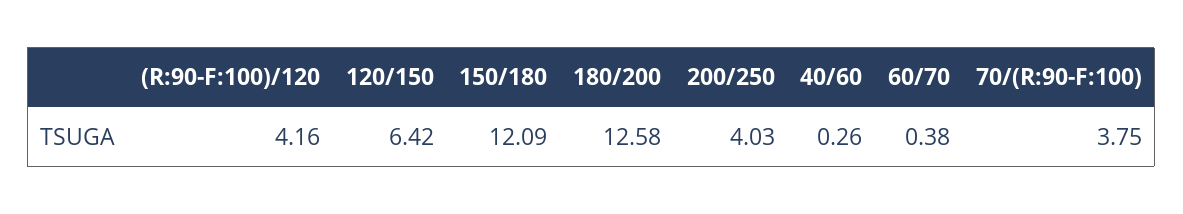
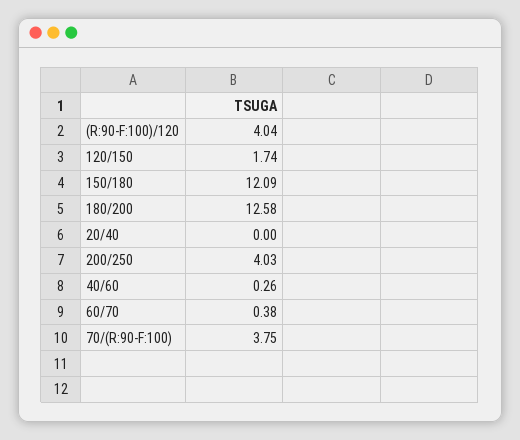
  {
-   "(R:90-F:100)/120": 4.16,
+   "(R:90-F:100)/120": 4.04,
-   "120/150": 6.42,
+   "120/150": 1.74,
    "150/180": 12.09,
    "180/200": 12.58,
    "200/250": 4.03,
    "40/60": 0.26,
    "60/70": 0.38,
-   "70/(R:90-F:100)": 3.75
+   "70/(R:90-F:100)": 3.75,
+   "20/40": 0
  }

